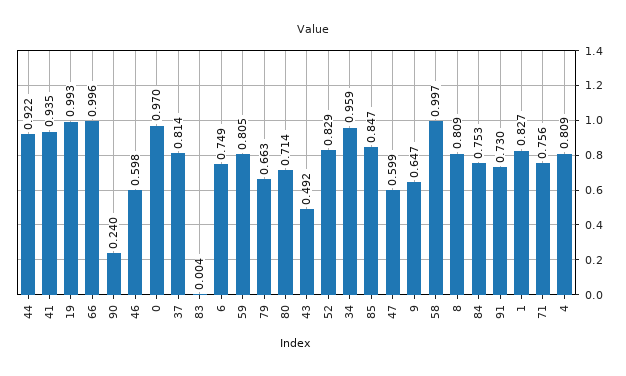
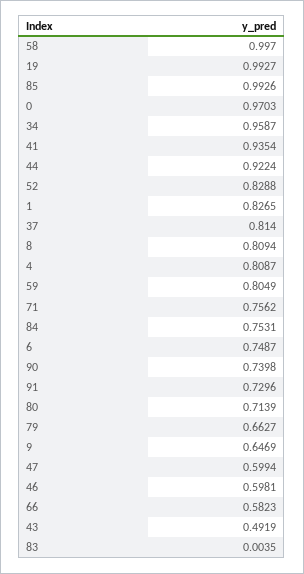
  {
    "44": 0.9224,
    "41": 0.9354,
    "19": 0.9927,
-   "66": 0.996,
+   "66": 0.5823,
-   "90": 0.24,
+   "90": 0.7398,
    "46": 0.5981,
    "0": 0.9703,
    "37": 0.814,
    "83": 0.0035,
    "6": 0.7487,
    "59": 0.8049,
    "79": 0.6627,
    "80": 0.7139,
    "43": 0.4919,
    "52": 0.8288,
    "34": 0.9587,
-   "85": 0.847,
+   "85": 0.9926,
    "47": 0.5994,
    "9": 0.6469,
    "58": 0.997,
    "8": 0.8094,
    "84": 0.7531,
    "91": 0.7296,
    "1": 0.8265,
    "71": 0.7562,
    "4": 0.8087
  }

